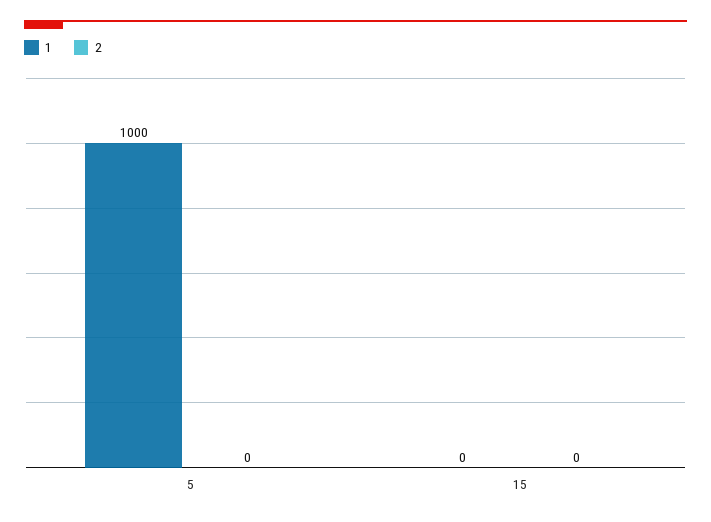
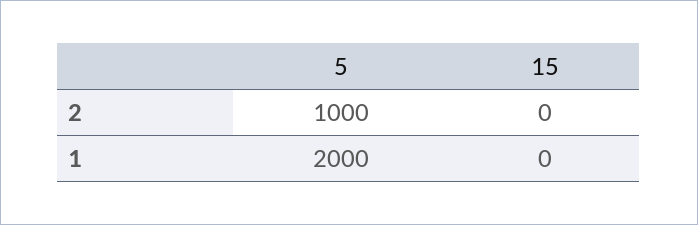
  {
    "1": {
-     "5": 1000,
+     "5": 2000,
      "15": 0
    },
    "2": {
-     "5": 0,
+     "5": 1000,
      "15": 0
    }
  }

